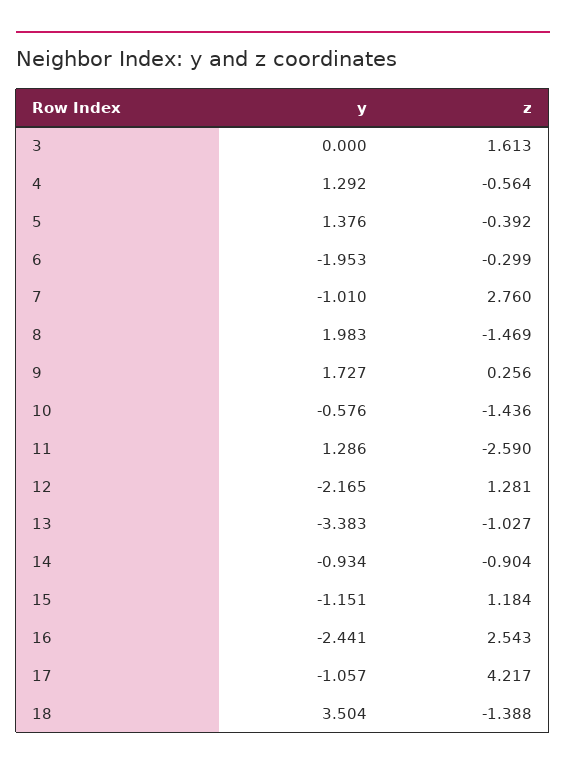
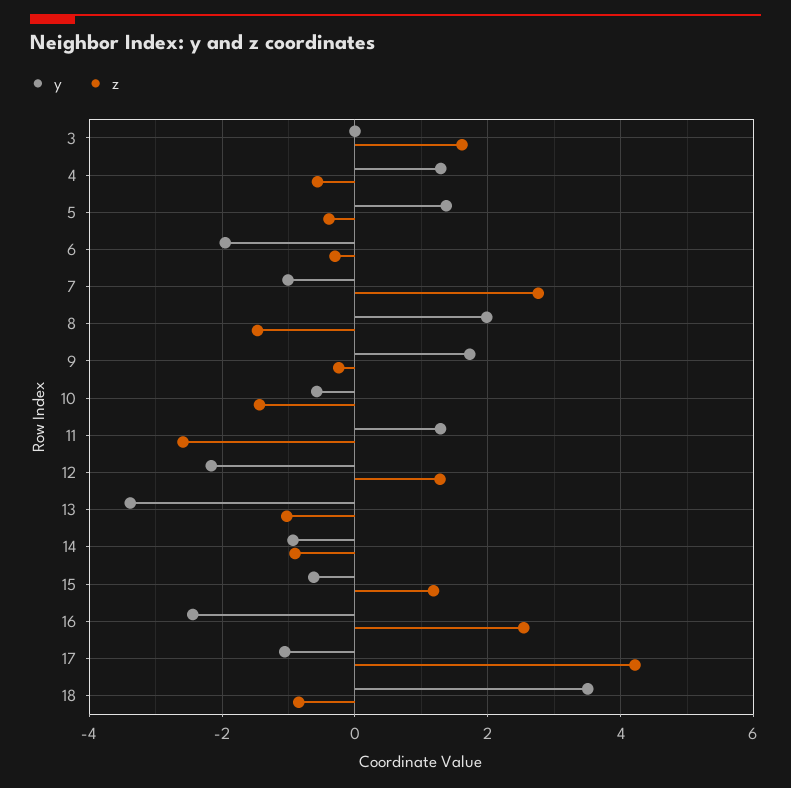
  {
    "y": {
      "3": 0,
      "4": 1.292,
      "5": 1.376,
      "6": -1.953,
      "7": -1.01,
      "8": 1.983,
      "9": 1.727,
      "10": -0.576,
      "11": 1.286,
      "12": -2.165,
      "13": -3.383,
      "14": -0.934,
-     "15": -1.151,
+     "15": -0.6,
      "16": -2.441,
      "17": -1.057,
      "18": 3.504
    },
    "z": {
      "3": 1.613,
      "4": -0.564,
      "5": -0.392,
      "6": -0.299,
      "7": 2.76,
      "8": -1.469,
-     "9": 0.256,
+     "9": -0.2,
      "10": -1.436,
      "11": -2.59,
      "12": 1.281,
      "13": -1.027,
      "14": -0.904,
      "15": 1.184,
      "16": 2.543,
      "17": 4.217,
-     "18": -1.388
+     "18": -0.8
    }
  }

